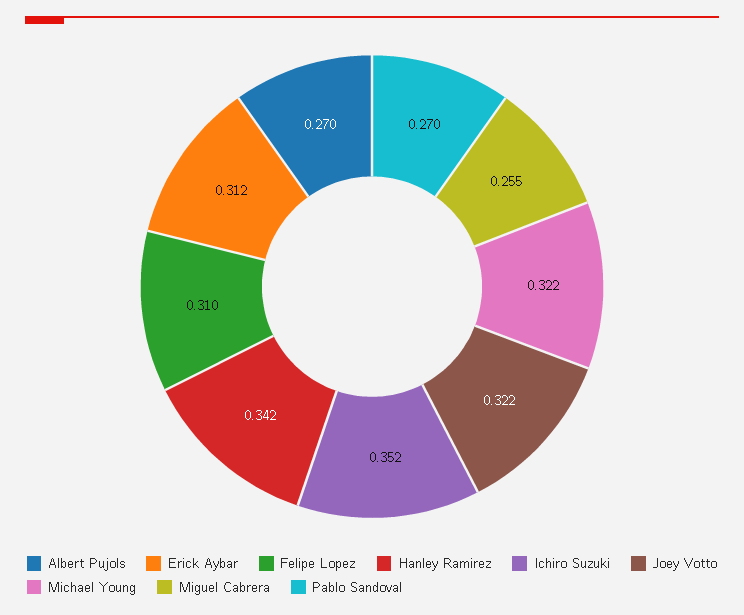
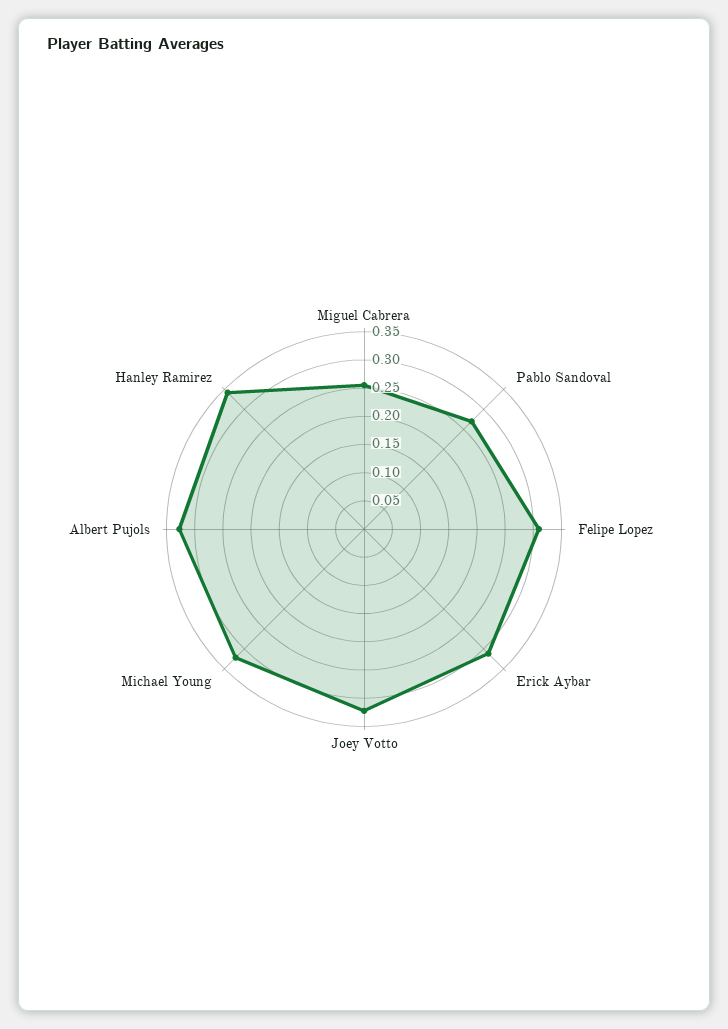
  {
-   "Albert Pujols": 0.27,
+   "Albert Pujols": 0.325,
    "Erick Aybar": 0.312,
    "Felipe Lopez": 0.31,
    "Hanley Ramirez": 0.342,
-   "Ichiro Suzuki": 0.352,
    "Joey Votto": 0.322,
    "Michael Young": 0.322,
    "Miguel Cabrera": 0.255,
    "Pablo Sandoval": 0.27
  }

